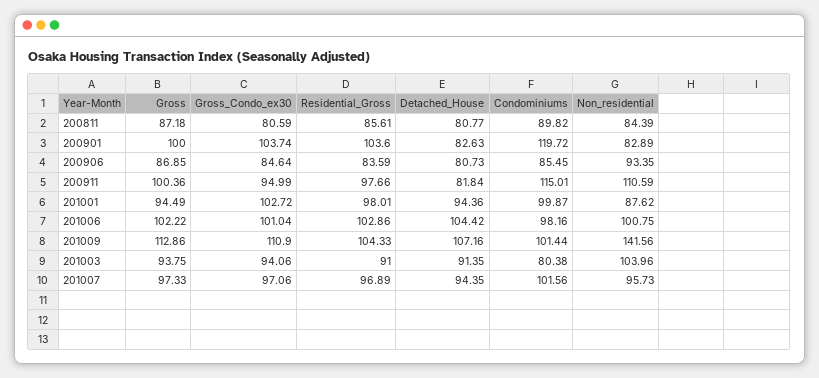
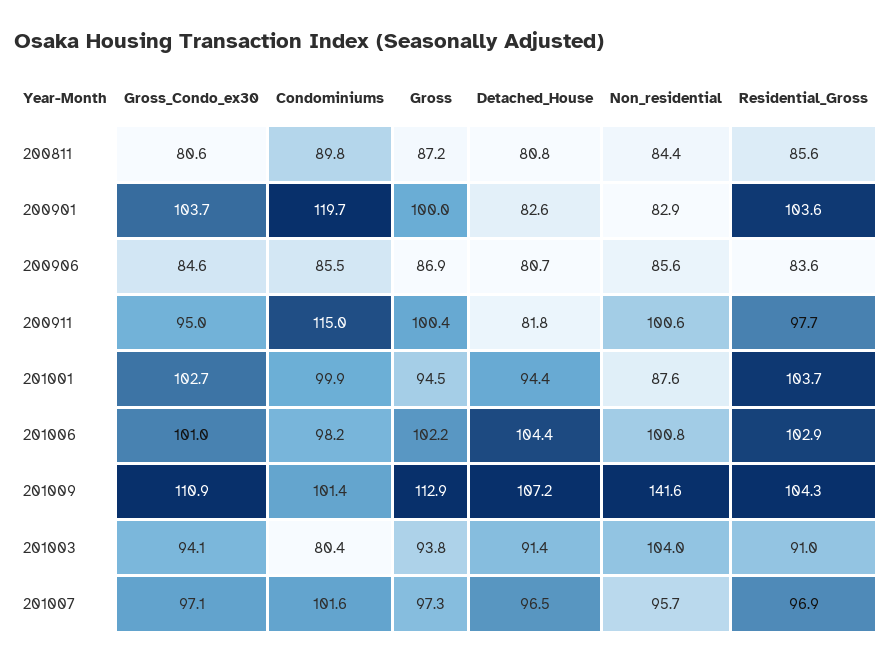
  {
    "Gross": {
      "200811": 87.18,
      "200901": 100,
      "200906": 86.85,
      "200911": 100.36,
      "201001": 94.49,
      "201006": 102.22,
      "201009": 112.86,
      "201003": 93.75,
      "201007": 97.33
    },
    "Gross_Condo_ex30": {
      "200811": 80.59,
      "200901": 103.74,
      "200906": 84.64,
      "200911": 94.99,
      "201001": 102.72,
      "201006": 101.04,
      "201009": 110.9,
      "201003": 94.06,
      "201007": 97.06
    },
    "Residential_Gross": {
      "200811": 85.61,
      "200901": 103.6,
      "200906": 83.59,
      "200911": 97.66,
-     "201001": 98.01,
+     "201001": 103.7,
      "201006": 102.86,
      "201009": 104.33,
      "201003": 91,
      "201007": 96.89
    },
    "Detached_House": {
      "200811": 80.77,
      "200901": 82.63,
      "200906": 80.73,
      "200911": 81.84,
      "201001": 94.36,
      "201006": 104.42,
      "201009": 107.16,
      "201003": 91.35,
-     "201007": 94.35
+     "201007": 96.5
    },
    "Condominiums": {
      "200811": 89.82,
      "200901": 119.72,
      "200906": 85.45,
      "200911": 115.01,
      "201001": 99.87,
      "201006": 98.16,
      "201009": 101.44,
      "201003": 80.38,
      "201007": 101.56
    },
    "Non_residential": {
      "200811": 84.39,
      "200901": 82.89,
-     "200906": 93.35,
+     "200906": 85.6,
-     "200911": 110.59,
+     "200911": 100.6,
      "201001": 87.62,
      "201006": 100.75,
      "201009": 141.56,
      "201003": 103.96,
      "201007": 95.73
    }
  }

